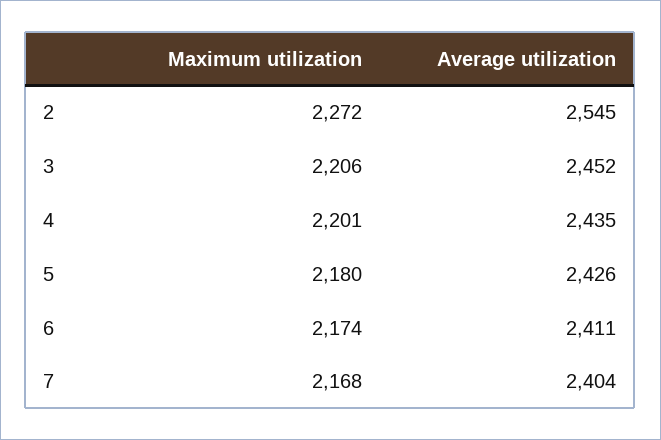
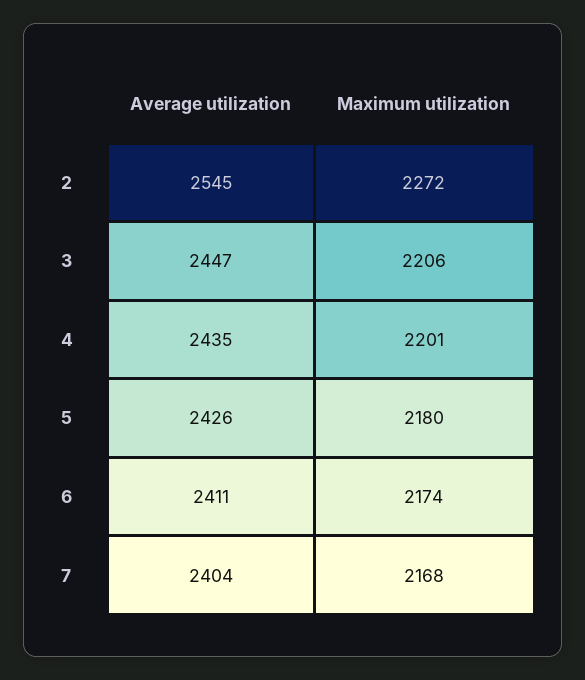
  {
    "Maximum utilization": {
      "2": 2272,
      "3": 2206,
      "4": 2201,
      "5": 2180,
      "6": 2174,
      "7": 2168
    },
    "Average utilization": {
      "2": 2545,
-     "3": 2452,
+     "3": 2447,
      "4": 2435,
      "5": 2426,
      "6": 2411,
      "7": 2404
    }
  }

